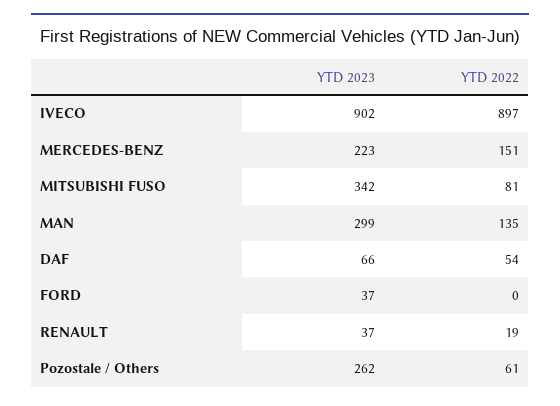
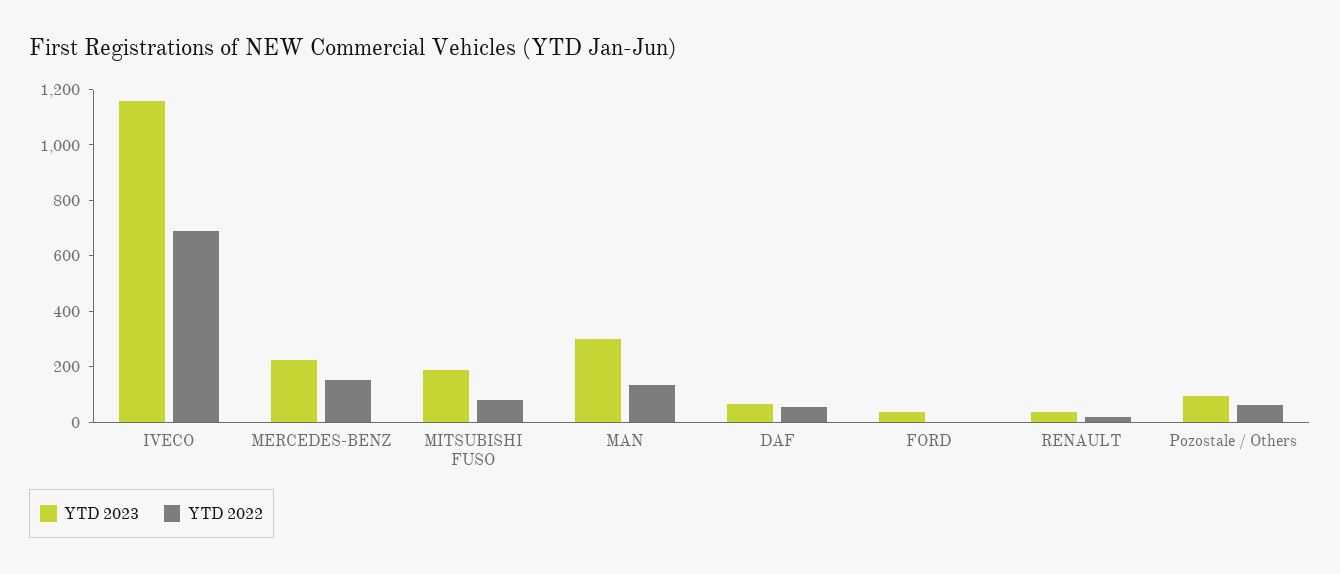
  {
    "YTD 2023": {
-     "IVECO": 902,
+     "IVECO": 1150,
      "MERCEDES-BENZ": 223,
-     "MITSUBISHI FUSO": 342,
+     "MITSUBISHI FUSO": 200,
      "MAN": 299,
      "DAF": 66,
      "FORD": 37,
      "RENAULT": 37,
-     "Pozostale / Others": 262
+     "Pozostale / Others": 100
    },
    "YTD 2022": {
-     "IVECO": 897,
+     "IVECO": 700,
      "MERCEDES-BENZ": 151,
      "MITSUBISHI FUSO": 81,
      "MAN": 135,
      "DAF": 54,
      "FORD": 0,
      "RENAULT": 19,
      "Pozostale / Others": 61
    }
  }

